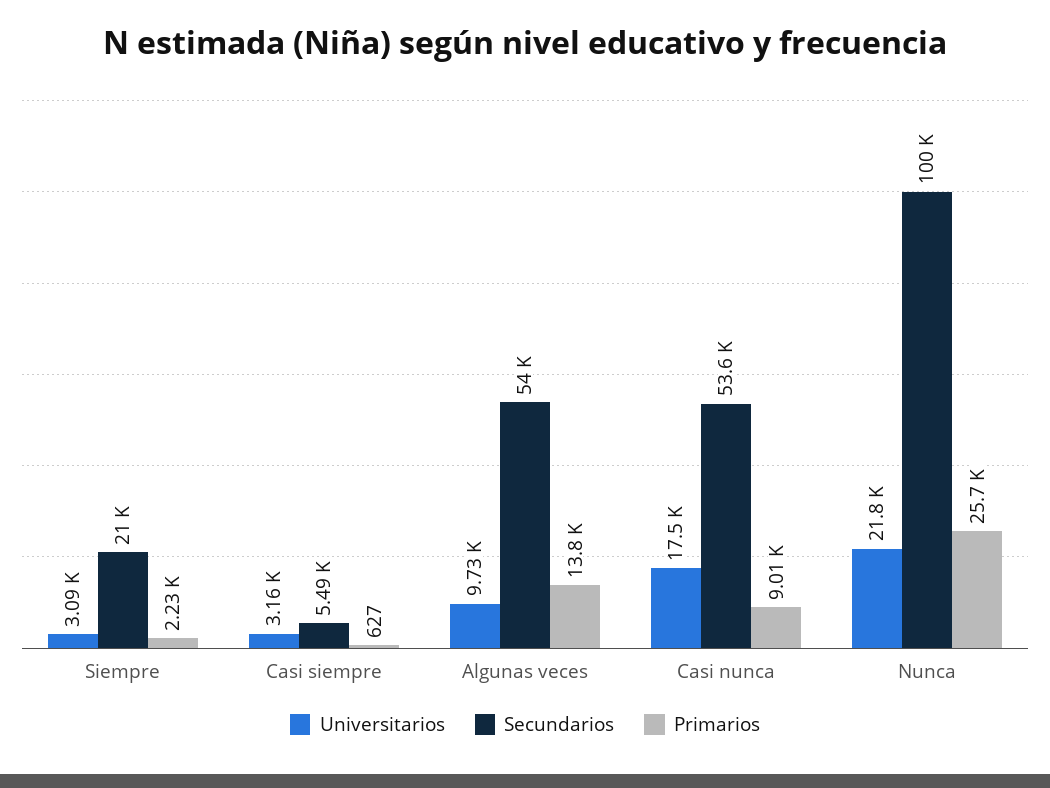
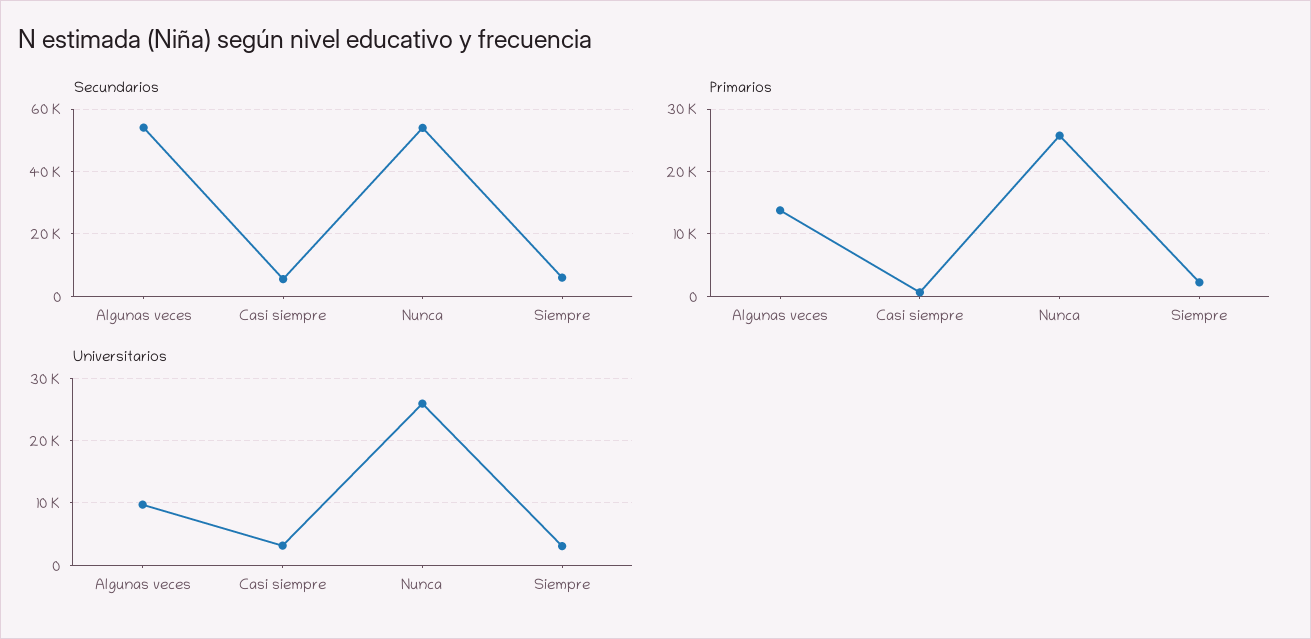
  {
    "Universitarios": {
      "Siempre": 3090,
      "Casi siempre": 3160,
      "Algunas veces": 9730,
-     "Casi nunca": 17500,
-     "Nunca": 21800
+     "Nunca": 26000
    },
    "Secundarios": {
-     "Siempre": 21000,
+     "Siempre": 6000,
      "Casi siempre": 5490,
      "Algunas veces": 54000,
-     "Casi nunca": 53600,
-     "Nunca": 100000
+     "Nunca": 54000
    },
    "Primarios": {
      "Siempre": 2230,
      "Casi siempre": 627,
      "Algunas veces": 13800,
-     "Casi nunca": 9010,
      "Nunca": 25700
    }
  }

